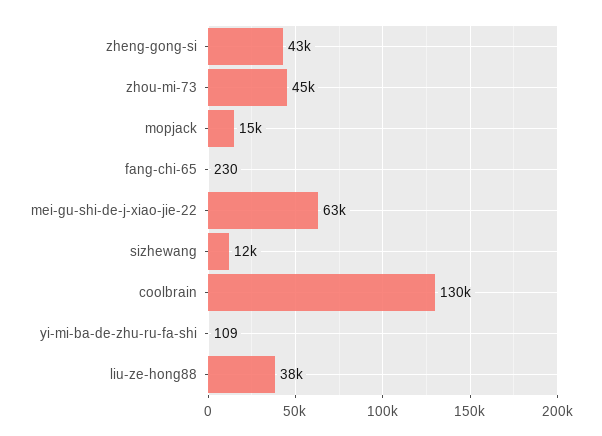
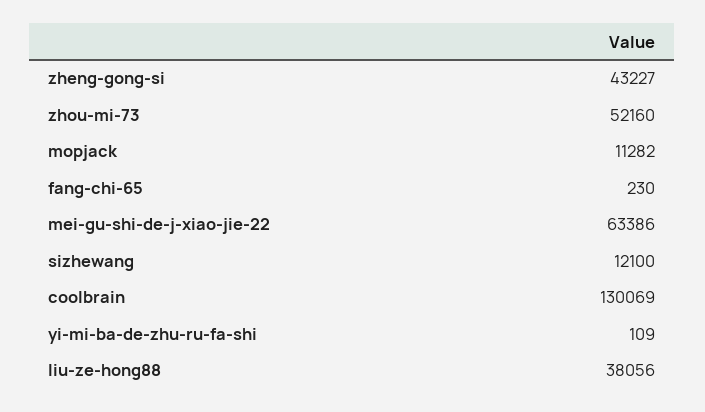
  {
    "zheng-gong-si": 43227,
-   "zhou-mi-73": 45000,
+   "zhou-mi-73": 52160,
-   "mopjack": 15000,
+   "mopjack": 11282,
    "fang-chi-65": 230,
    "mei-gu-shi-de-j-xiao-jie-22": 63386,
    "sizhewang": 12100,
    "coolbrain": 130069,
    "yi-mi-ba-de-zhu-ru-fa-shi": 109,
    "liu-ze-hong88": 38056
  }

